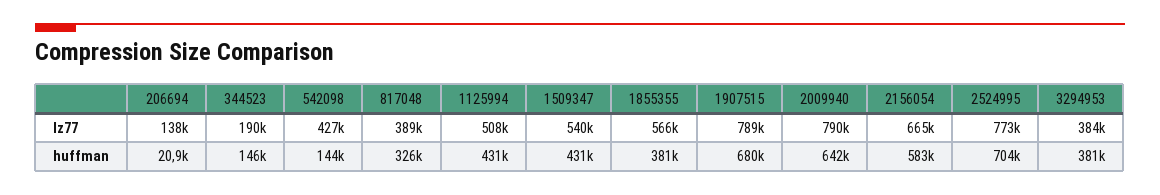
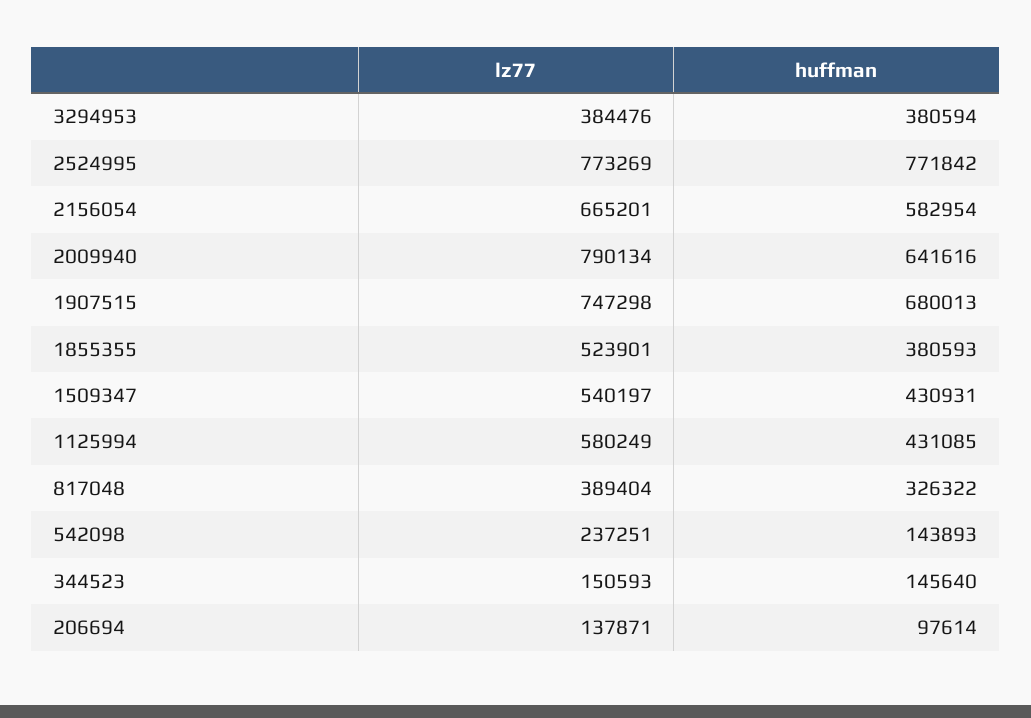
  {
    "206694": {
      "lz77": 137871,
-     "huffman": 20900
+     "huffman": 97614
    },
    "344523": {
-     "lz77": 190000,
+     "lz77": 150593,
      "huffman": 145640
    },
    "542098": {
-     "lz77": 427000,
+     "lz77": 237251,
      "huffman": 143893
    },
    "817048": {
      "lz77": 389404,
      "huffman": 326322
    },
    "1125994": {
-     "lz77": 508000,
+     "lz77": 580249,
      "huffman": 431085
    },
    "1509347": {
      "lz77": 540197,
      "huffman": 430931
    },
    "1855355": {
-     "lz77": 566000,
+     "lz77": 523901,
      "huffman": 380593
    },
    "1907515": {
-     "lz77": 789000,
+     "lz77": 747298,
      "huffman": 680013
    },
    "2009940": {
      "lz77": 790134,
      "huffman": 641616
    },
    "2156054": {
      "lz77": 665201,
      "huffman": 582954
    },
    "2524995": {
      "lz77": 773269,
-     "huffman": 704000
+     "huffman": 771842
    },
    "3294953": {
      "lz77": 384476,
      "huffman": 380594
    }
  }

